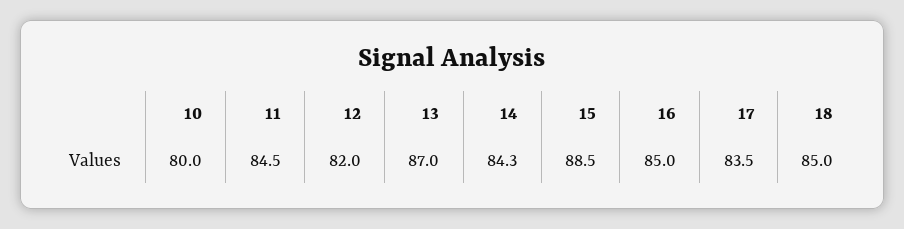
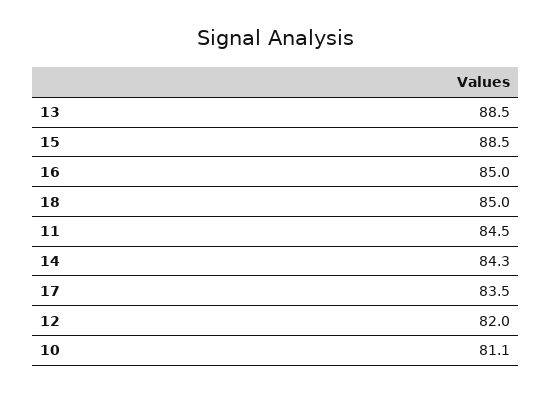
  {
-   "10": 80,
+   "10": 81.1,
    "11": 84.5,
    "12": 82,
-   "13": 87,
+   "13": 88.5,
    "14": 84.3,
    "15": 88.5,
    "16": 85,
    "17": 83.5,
    "18": 85
  }

